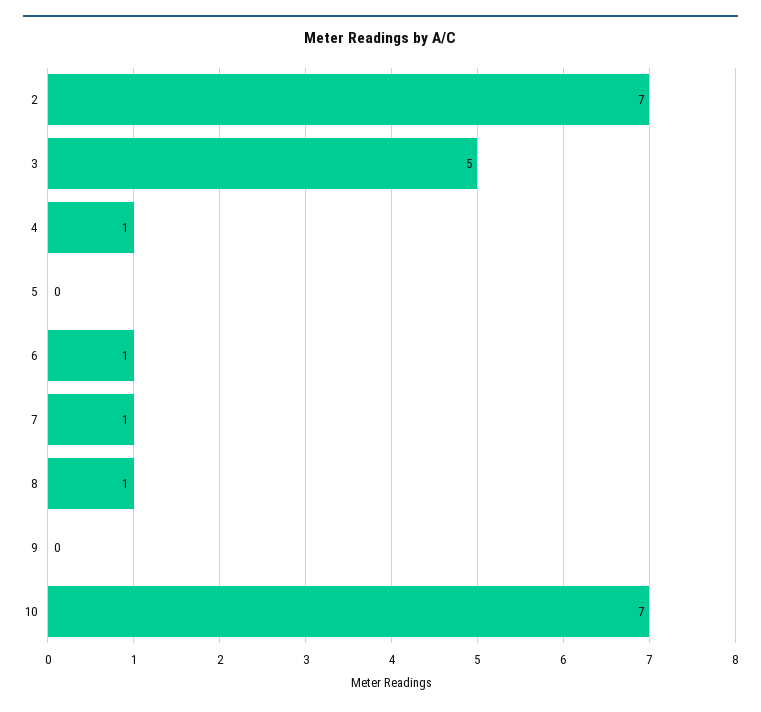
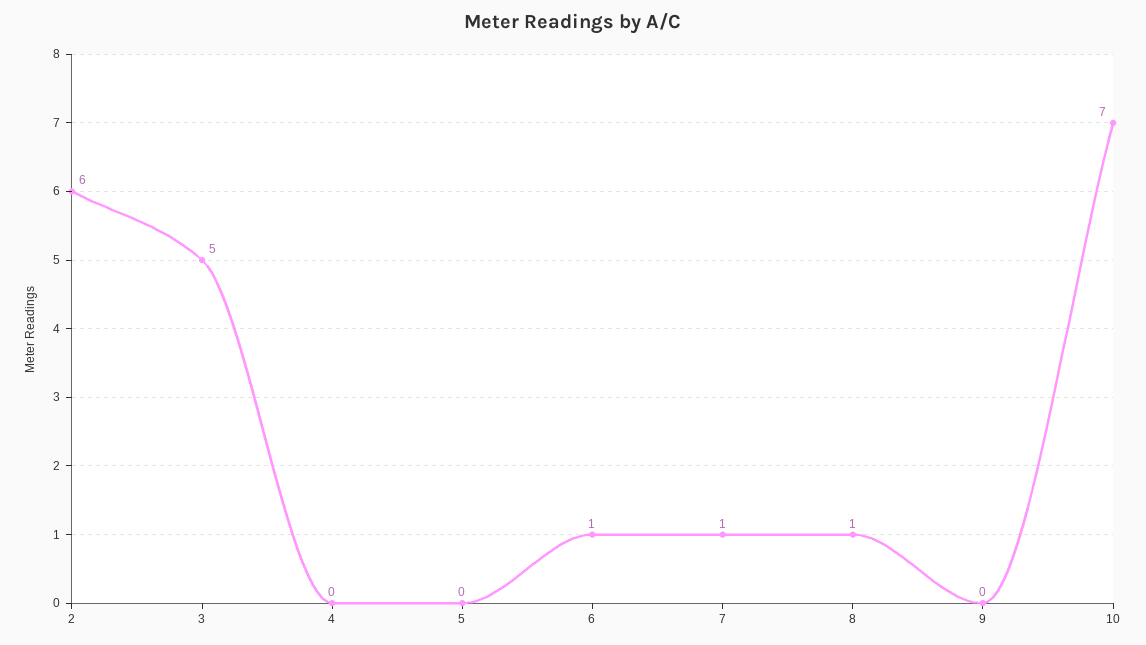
  {
-   "2": 7,
+   "2": 6,
    "3": 5,
-   "4": 1,
+   "4": 0,
    "5": 0,
    "6": 1,
    "7": 1,
    "8": 1,
    "9": 0,
    "10": 7
  }

